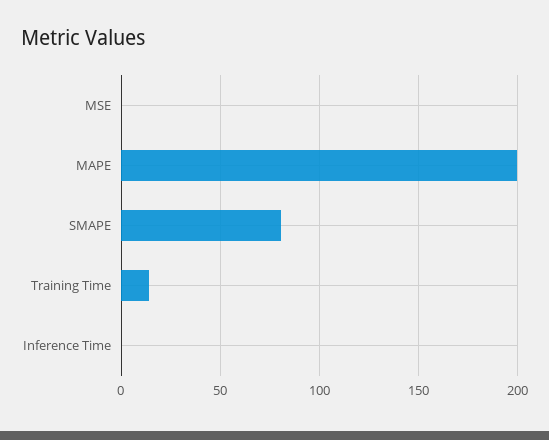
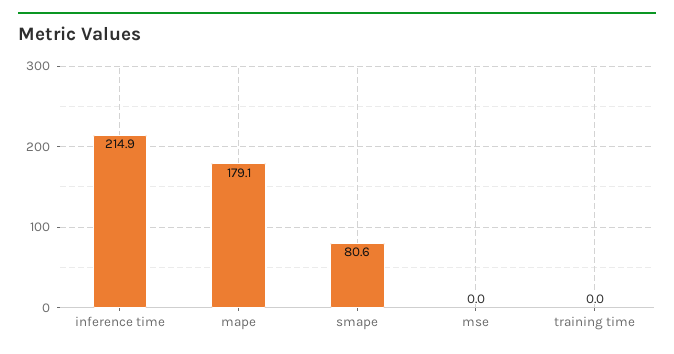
  {
    "MSE": 0,
-   "MAPE": 200,
+   "MAPE": 179.1,
    "SMAPE": 80.6,
-   "Training Time": 15,
+   "Training Time": 0,
-   "Inference Time": 0
+   "Inference Time": 214.9
  }

